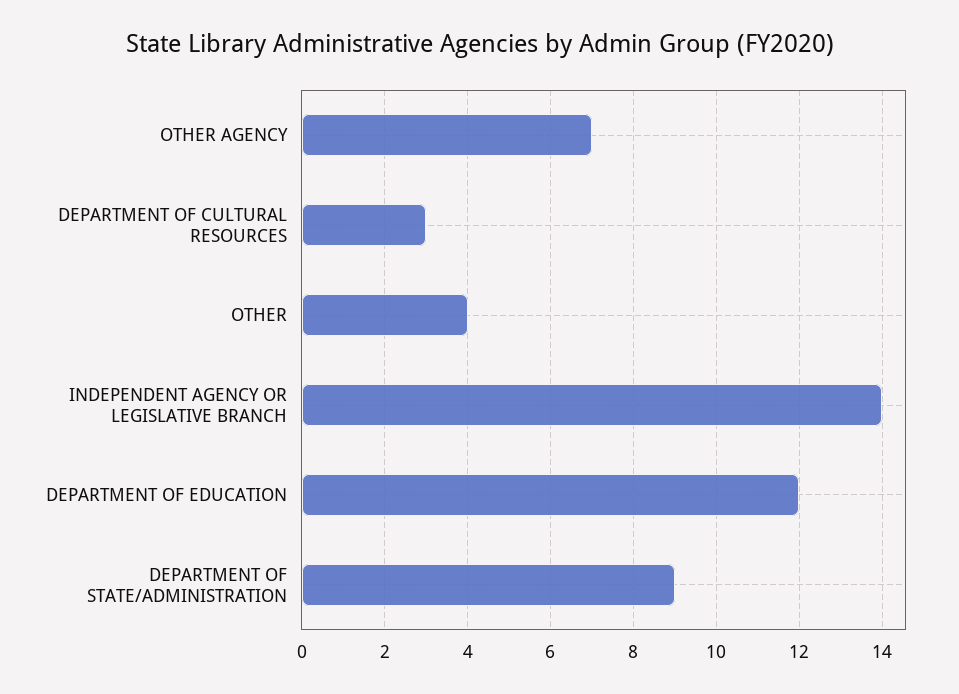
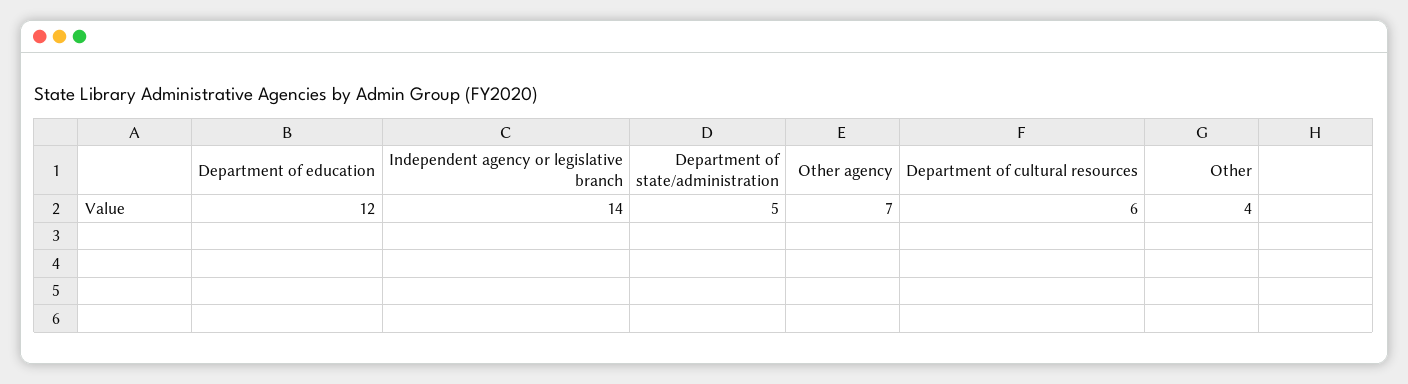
  {
    "OTHER AGENCY": 7,
-   "DEPARTMENT OF CULTURAL RESOURCES": 3,
+   "DEPARTMENT OF CULTURAL RESOURCES": 6,
    "OTHER": 4,
    "INDEPENDENT AGENCY OR LEGISLATIVE BRANCH": 14,
    "DEPARTMENT OF EDUCATION": 12,
-   "DEPARTMENT OF STATE/ADMINISTRATION": 9
+   "DEPARTMENT OF STATE/ADMINISTRATION": 5
  }

